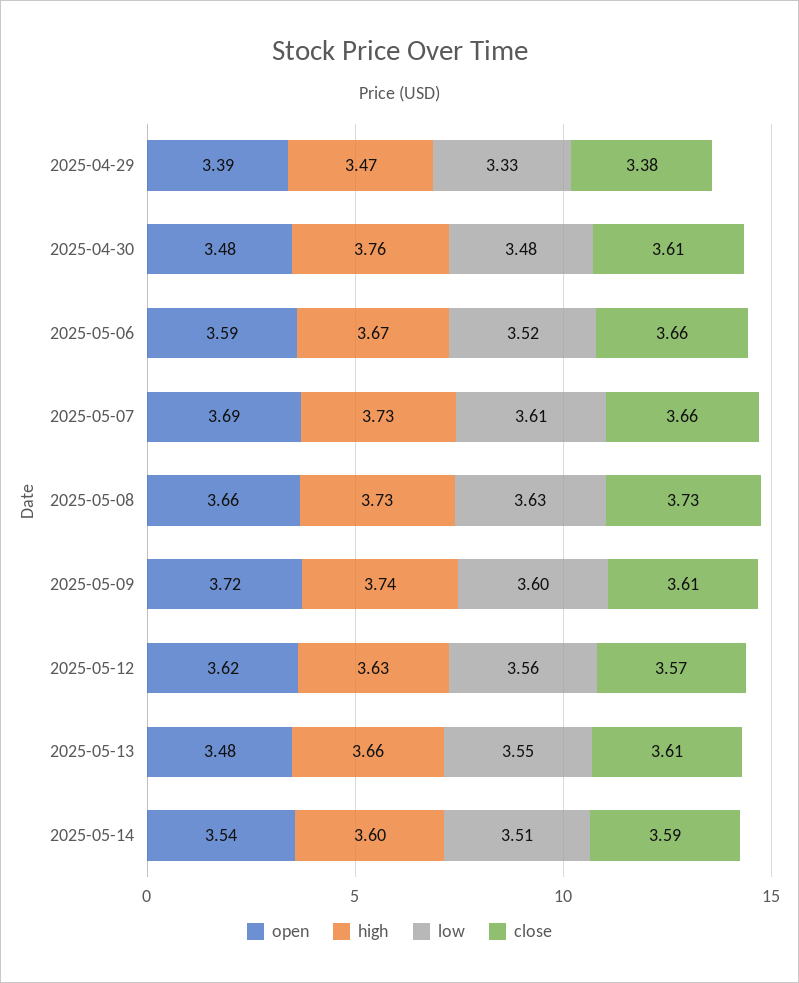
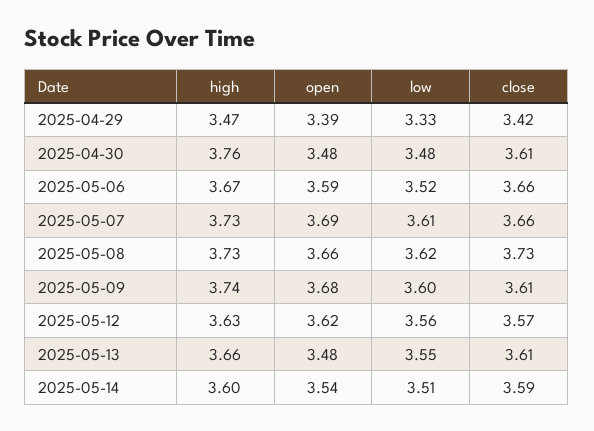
  {
    "open": {
      "2025-04-29": 3.39,
      "2025-04-30": 3.48,
      "2025-05-06": 3.59,
      "2025-05-07": 3.69,
      "2025-05-08": 3.66,
-     "2025-05-09": 3.72,
+     "2025-05-09": 3.68,
      "2025-05-12": 3.62,
      "2025-05-13": 3.48,
      "2025-05-14": 3.54
    },
    "high": {
      "2025-04-29": 3.47,
      "2025-04-30": 3.76,
      "2025-05-06": 3.67,
      "2025-05-07": 3.73,
      "2025-05-08": 3.73,
      "2025-05-09": 3.74,
      "2025-05-12": 3.63,
      "2025-05-13": 3.66,
      "2025-05-14": 3.6
    },
    "low": {
      "2025-04-29": 3.33,
      "2025-04-30": 3.48,
      "2025-05-06": 3.52,
      "2025-05-07": 3.61,
-     "2025-05-08": 3.63,
+     "2025-05-08": 3.62,
      "2025-05-09": 3.6,
      "2025-05-12": 3.56,
      "2025-05-13": 3.55,
      "2025-05-14": 3.51
    },
    "close": {
-     "2025-04-29": 3.38,
+     "2025-04-29": 3.42,
      "2025-04-30": 3.61,
      "2025-05-06": 3.66,
      "2025-05-07": 3.66,
      "2025-05-08": 3.73,
      "2025-05-09": 3.61,
      "2025-05-12": 3.57,
      "2025-05-13": 3.61,
      "2025-05-14": 3.59
    }
  }

